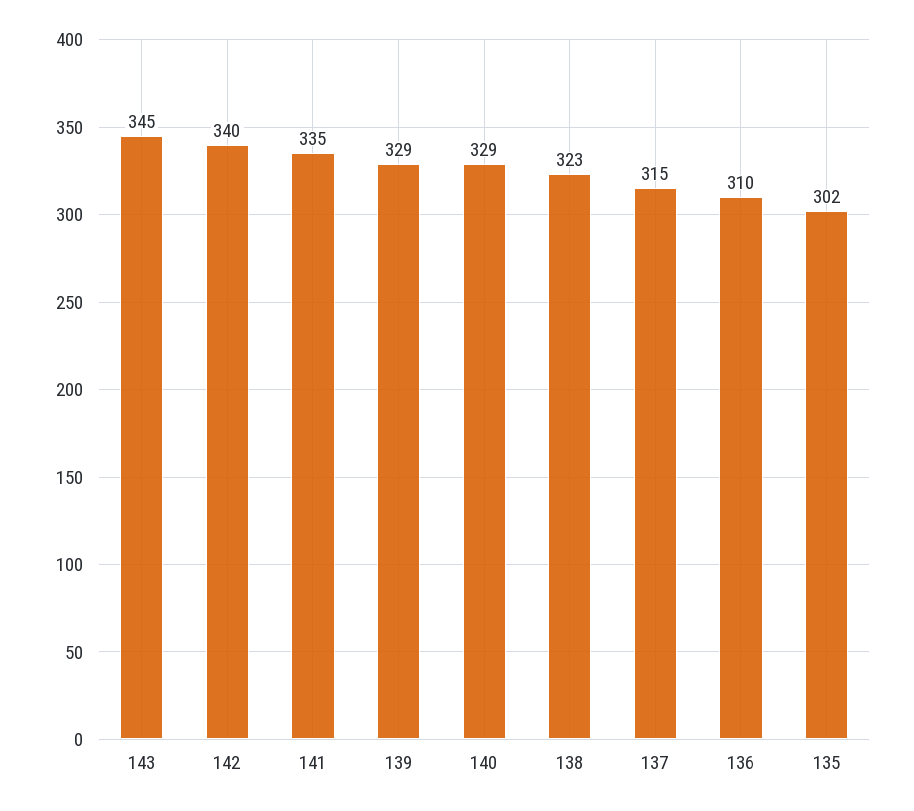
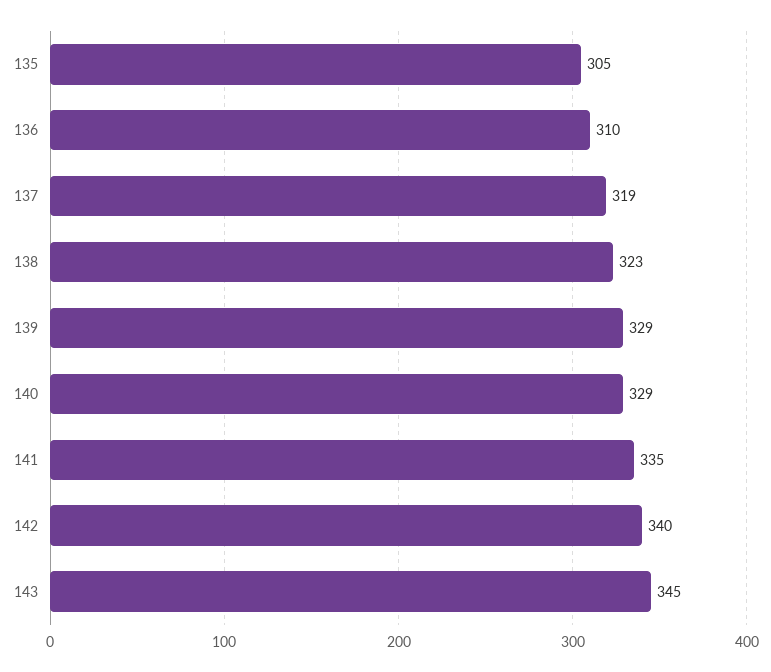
  {
    "143": 345,
    "142": 340,
    "141": 335,
    "139": 329,
    "140": 329,
    "138": 323,
-   "137": 315,
+   "137": 319,
    "136": 310,
-   "135": 302
+   "135": 305
  }

